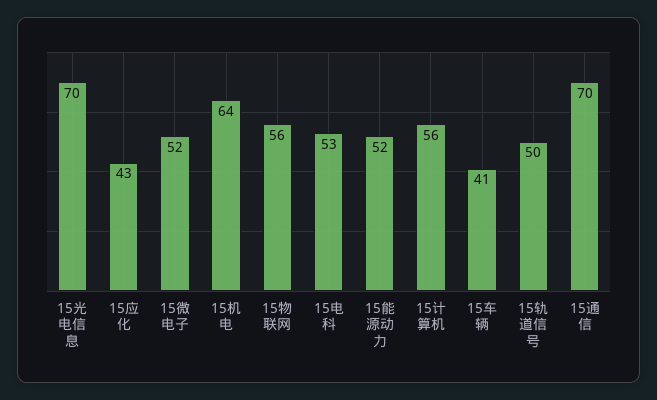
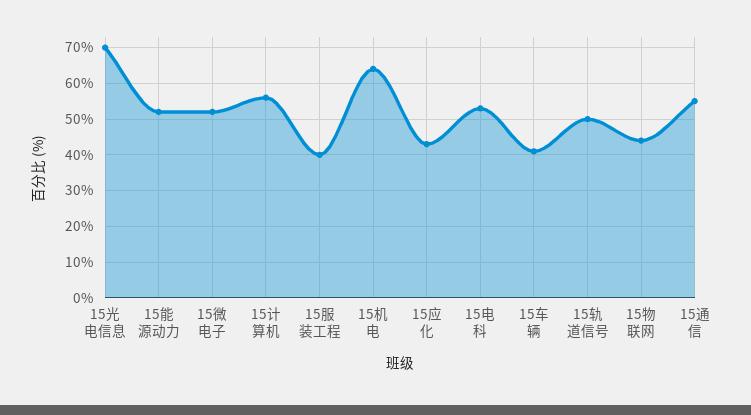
  {
    "15光电信息": 70,
    "15应化": 43,
    "15微电子": 52,
    "15机电": 64,
-   "15物联网": 56,
+   "15物联网": 45,
    "15电科": 53,
    "15能源动力": 52,
    "15计算机": 56,
    "15车辆": 41,
    "15轨道信号": 50,
-   "15通信": 70
+   "15通信": 55,
+   "15服装工程": 40
  }

